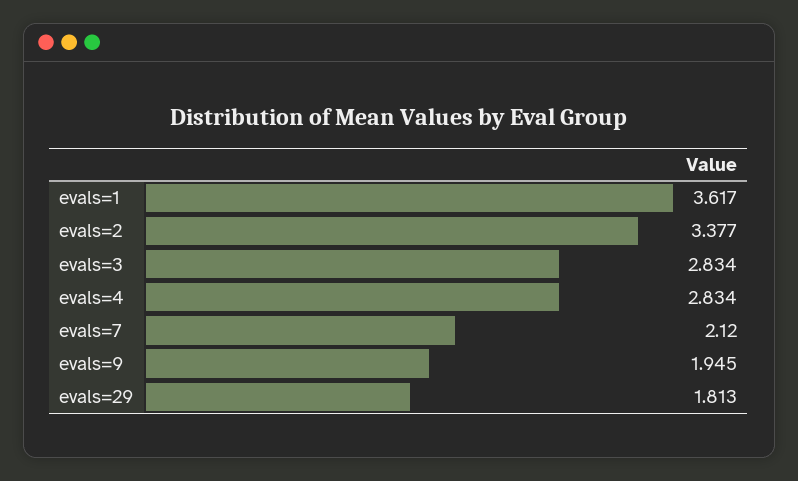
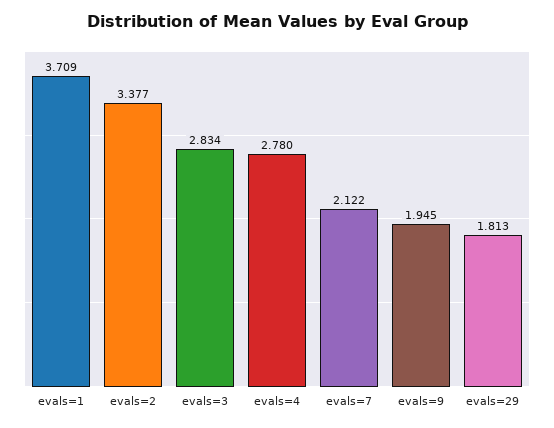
  {
-   "evals=1": 3.617,
+   "evals=1": 3.709,
    "evals=2": 3.377,
    "evals=3": 2.834,
-   "evals=4": 2.834,
+   "evals=4": 2.78,
-   "evals=7": 2.12,
+   "evals=7": 2.122,
    "evals=9": 1.945,
    "evals=29": 1.813
  }

